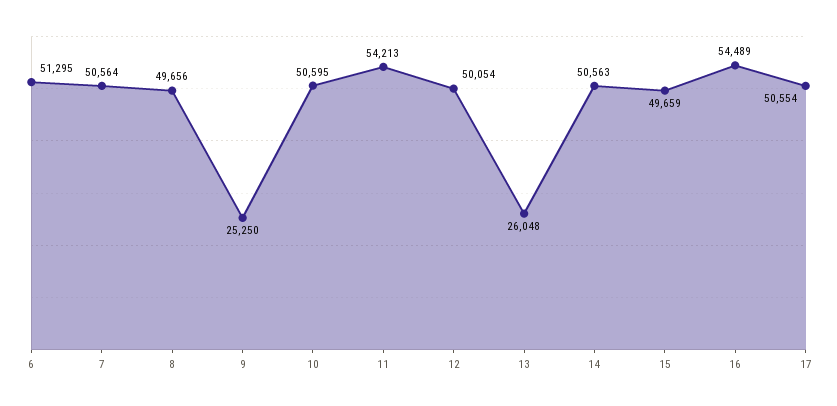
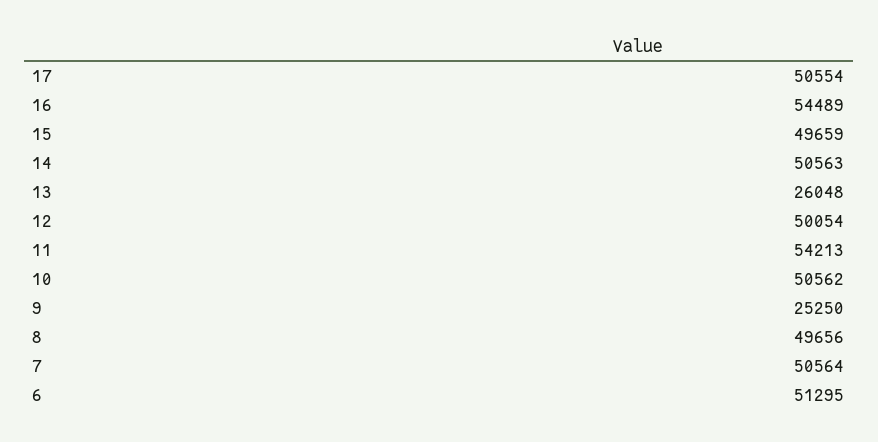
  {
    "6": 51295,
    "7": 50564,
    "8": 49656,
    "9": 25250,
-   "10": 50595,
+   "10": 50562,
    "11": 54213,
    "12": 50054,
    "13": 26048,
    "14": 50563,
    "15": 49659,
    "16": 54489,
    "17": 50554
  }

